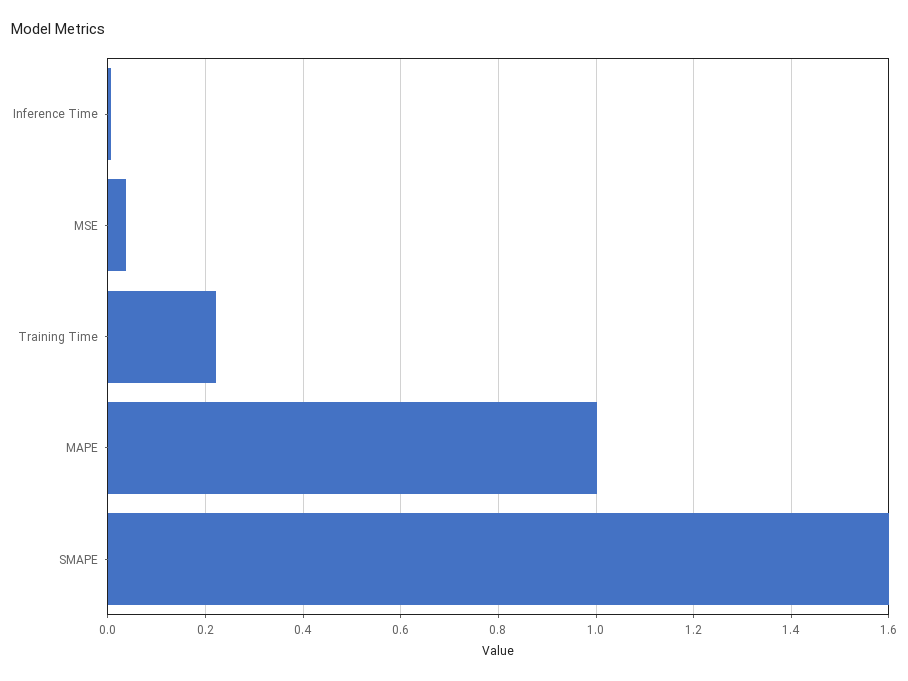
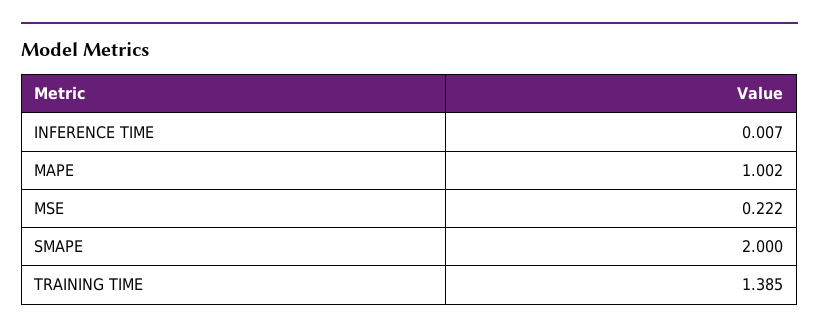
  {
    "Inference Time": 0.007,
-   "MSE": 0.04,
+   "MSE": 0.222,
-   "Training Time": 0.22,
+   "Training Time": 1.385,
    "MAPE": 1.002,
-   "SMAPE": 1.6
+   "SMAPE": 2
  }

